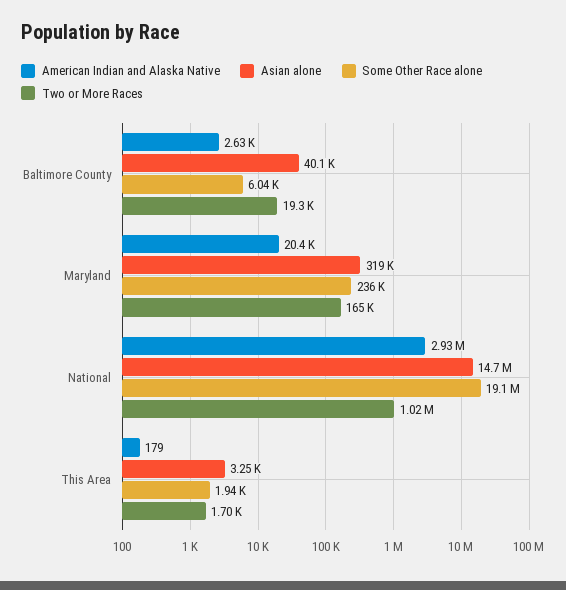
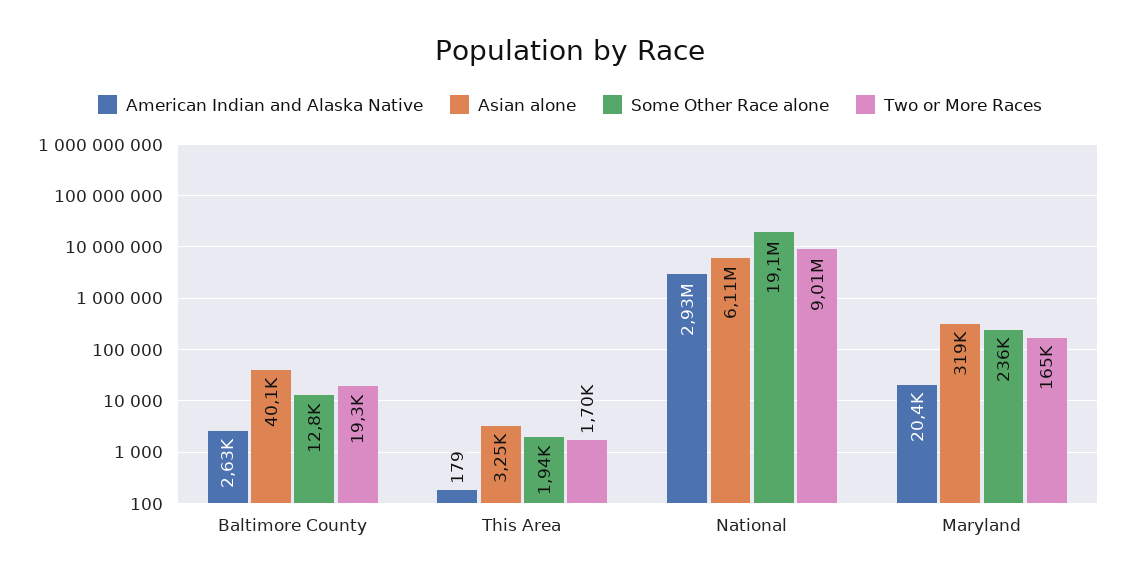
  {
    "American Indian and Alaska Native": {
      "Baltimore County": 2630,
      "Maryland": 20400,
      "National": 2930000,
      "This Area": 179
    },
    "Asian alone": {
      "Baltimore County": 40100,
      "Maryland": 319000,
-     "National": 14700000,
+     "National": 6110000,
      "This Area": 3250
    },
    "Some Other Race alone": {
-     "Baltimore County": 6040,
+     "Baltimore County": 12800,
      "Maryland": 236000,
      "National": 19100000,
      "This Area": 1940
    },
    "Two or More Races": {
      "Baltimore County": 19300,
      "Maryland": 165000,
-     "National": 1020000,
+     "National": 9010000,
      "This Area": 1700
    }
  }

